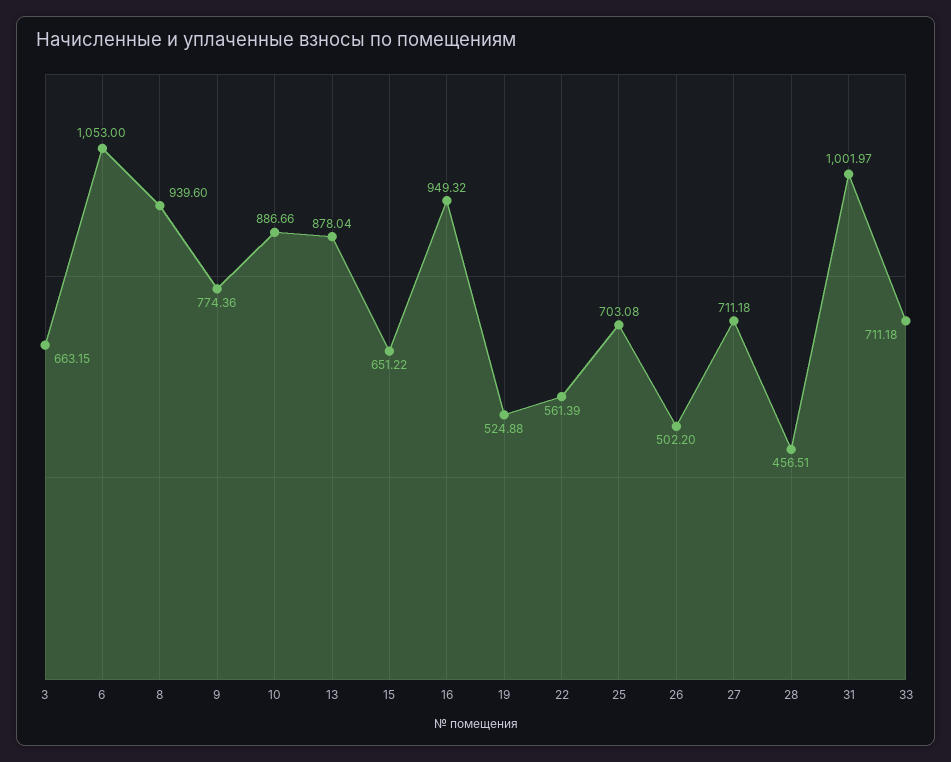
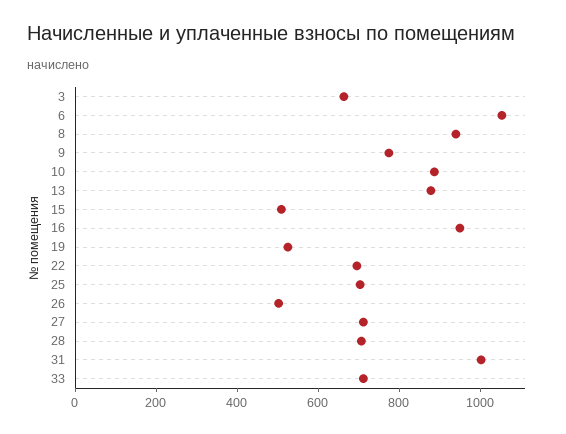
  {
    "3": 663.15,
    "6": 1053,
    "8": 939.6,
    "9": 774.36,
    "10": 886.66,
    "13": 878.04,
-   "15": 651.22,
+   "15": 500,
    "16": 949.32,
    "19": 524.88,
-   "22": 561.39,
+   "22": 700,
    "25": 703.08,
    "26": 502.2,
    "27": 711.18,
-   "28": 456.51,
+   "28": 700,
    "31": 1001.97,
    "33": 711.18
  }

